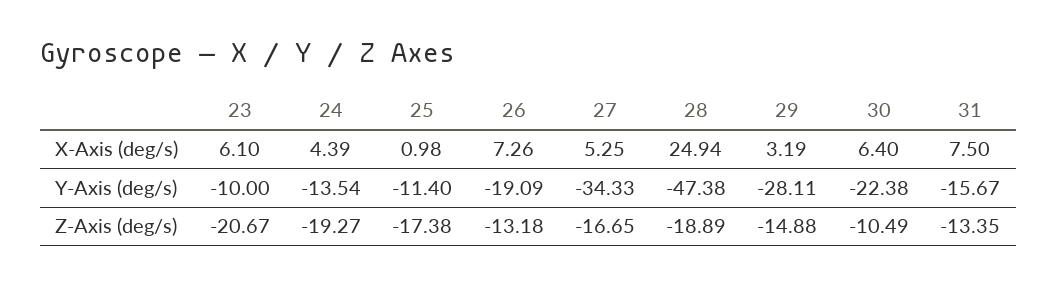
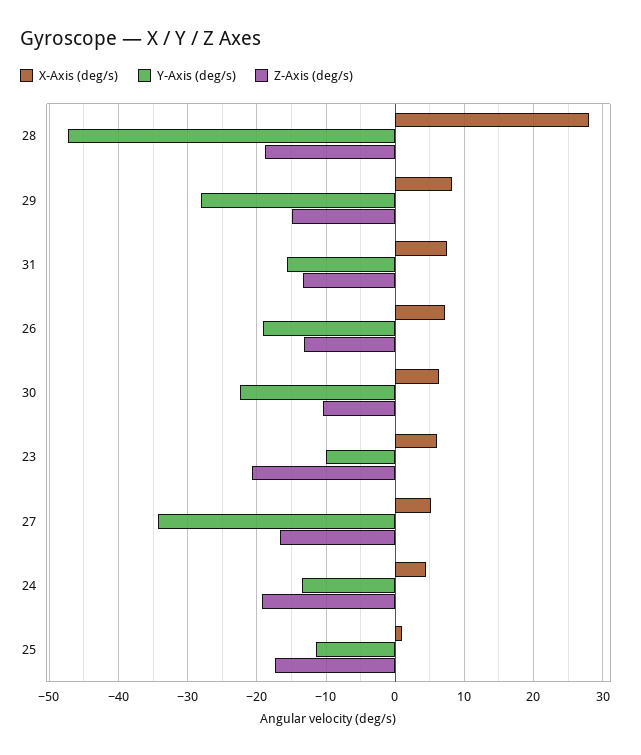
  {
    "X-Axis (deg/s)": {
      "23": 6.1,
      "24": 4.39,
      "25": 0.98,
      "26": 7.26,
      "27": 5.25,
-     "28": 24.94,
+     "28": 28,
-     "29": 3.19,
+     "29": 8,
      "30": 6.4,
      "31": 7.5
    },
    "Y-Axis (deg/s)": {
      "23": -10,
      "24": -13.54,
      "25": -11.4,
      "26": -19.09,
      "27": -34.33,
      "28": -47.38,
      "29": -28.11,
      "30": -22.38,
      "31": -15.67
    },
    "Z-Axis (deg/s)": {
      "23": -20.67,
      "24": -19.27,
      "25": -17.38,
      "26": -13.18,
      "27": -16.65,
      "28": -18.89,
      "29": -14.88,
      "30": -10.49,
      "31": -13.35
    }
  }

